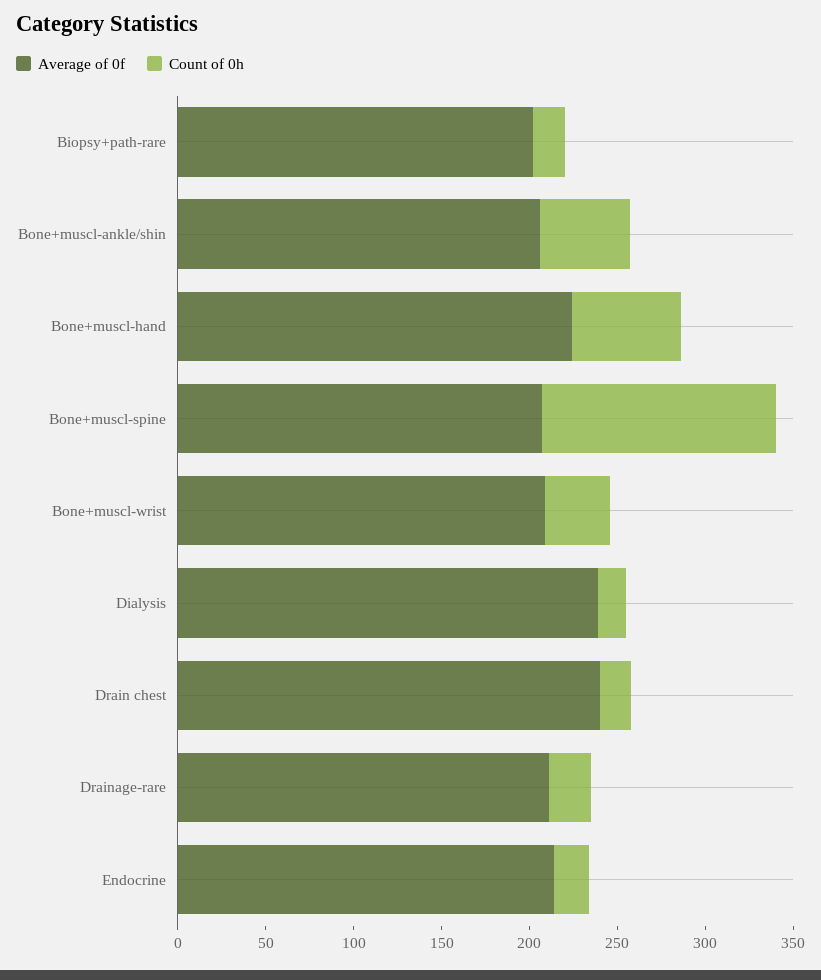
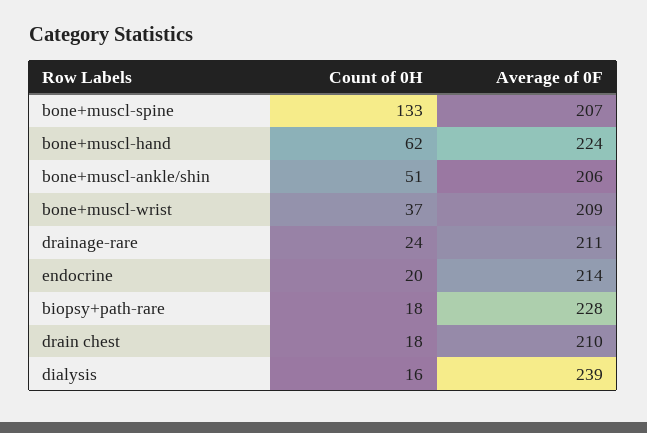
  {
    "Average of 0f": {
-     "Biopsy+path-rare": 200,
+     "Biopsy+path-rare": 228,
      "Bone+muscl-ankle/shin": 206,
      "Bone+muscl-hand": 224,
      "Bone+muscl-spine": 207,
      "Bone+muscl-wrist": 209,
      "Dialysis": 239,
-     "Drain chest": 240,
+     "Drain chest": 210,
      "Drainage-rare": 211,
      "Endocrine": 214
    },
    "Count of 0h": {
      "Biopsy+path-rare": 18,
      "Bone+muscl-ankle/shin": 51,
      "Bone+muscl-hand": 62,
      "Bone+muscl-spine": 133,
      "Bone+muscl-wrist": 37,
      "Dialysis": 16,
      "Drain chest": 18,
      "Drainage-rare": 24,
      "Endocrine": 20
    }
  }

